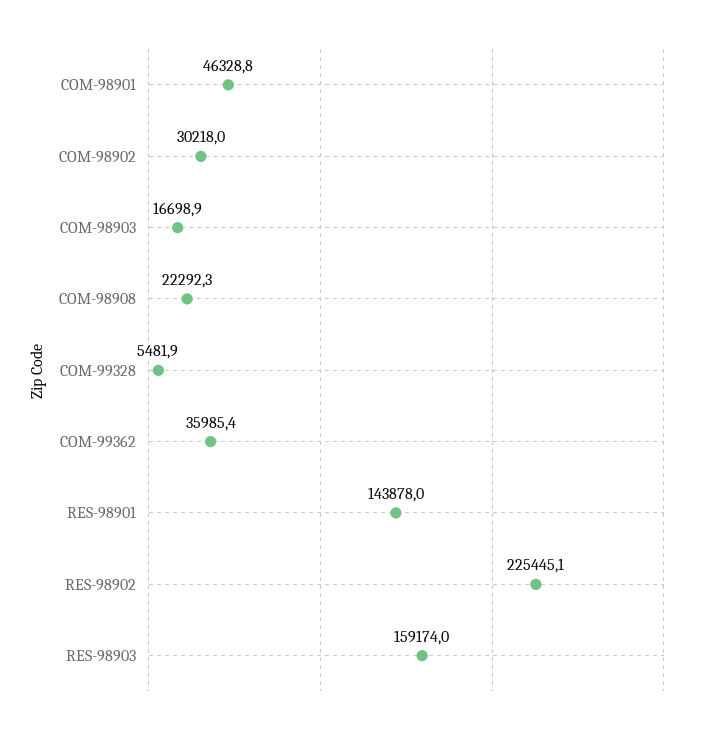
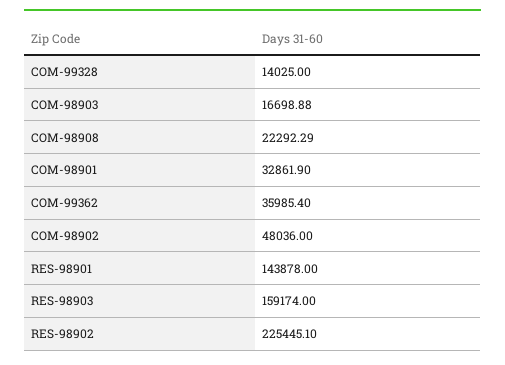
  {
-   "COM-98901": 46328.8,
+   "COM-98901": 32861.9,
-   "COM-98902": 30218,
+   "COM-98902": 48036,
    "COM-98903": 16698.88,
    "COM-98908": 22292.29,
-   "COM-99328": 5481.9,
+   "COM-99328": 14025,
    "COM-99362": 35985.4,
    "RES-98901": 143878,
    "RES-98902": 225445.1,
    "RES-98903": 159174
  }

